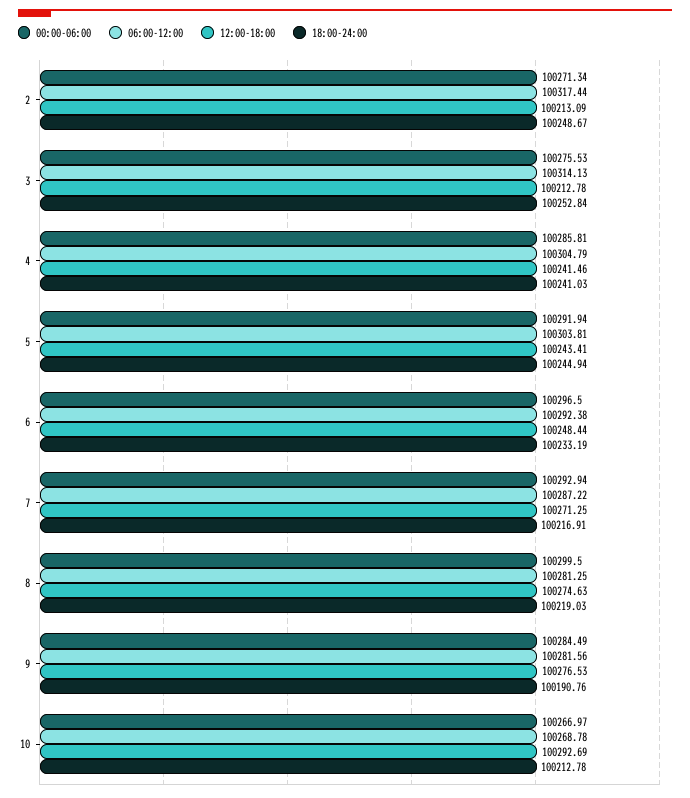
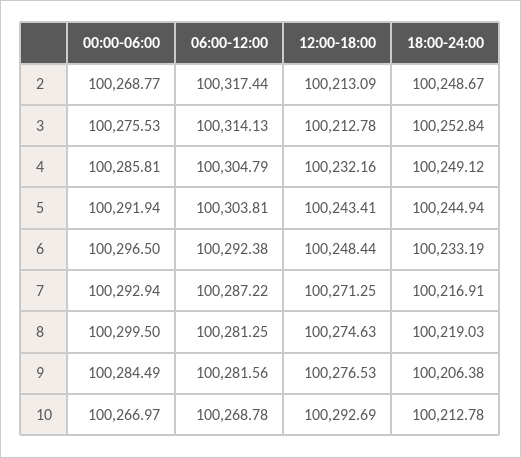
  {
    "00:00-06:00": {
-     "2": 100271.34,
+     "2": 100268.77,
      "3": 100275.53,
      "4": 100285.81,
      "5": 100291.94,
      "6": 100296.5,
      "7": 100292.94,
      "8": 100299.5,
      "9": 100284.49,
      "10": 100266.97
    },
    "06:00-12:00": {
      "2": 100317.44,
      "3": 100314.13,
      "4": 100304.79,
      "5": 100303.81,
      "6": 100292.38,
      "7": 100287.22,
      "8": 100281.25,
      "9": 100281.56,
      "10": 100268.78
    },
    "12:00-18:00": {
      "2": 100213.09,
      "3": 100212.78,
-     "4": 100241.46,
+     "4": 100232.16,
      "5": 100243.41,
      "6": 100248.44,
      "7": 100271.25,
      "8": 100274.63,
      "9": 100276.53,
      "10": 100292.69
    },
    "18:00-24:00": {
      "2": 100248.67,
      "3": 100252.84,
-     "4": 100241.03,
+     "4": 100249.12,
      "5": 100244.94,
      "6": 100233.19,
      "7": 100216.91,
      "8": 100219.03,
-     "9": 100190.76,
+     "9": 100206.38,
      "10": 100212.78
    }
  }

